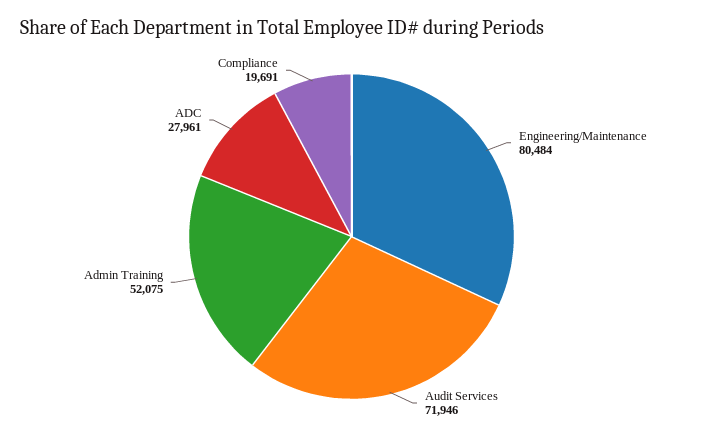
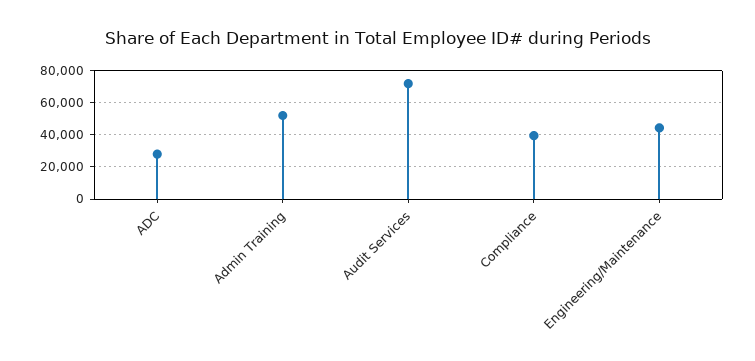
  {
-   "Engineering/Maintenance": 80484,
+   "Engineering/Maintenance": 45000,
    "Audit Services": 71946,
    "Admin Training": 52075,
    "ADC": 27961,
-   "Compliance": 19691
+   "Compliance": 40000
  }

